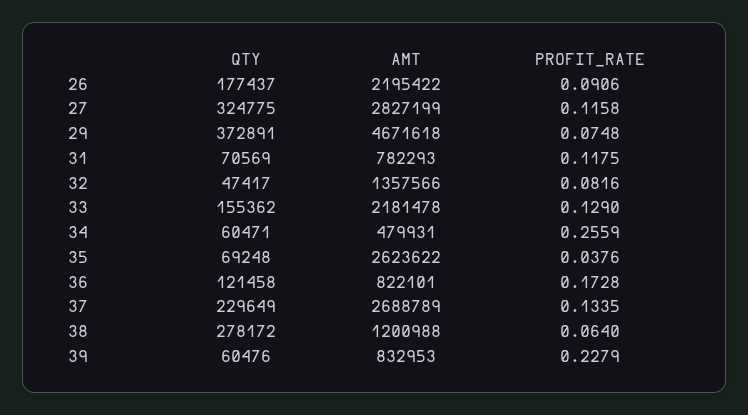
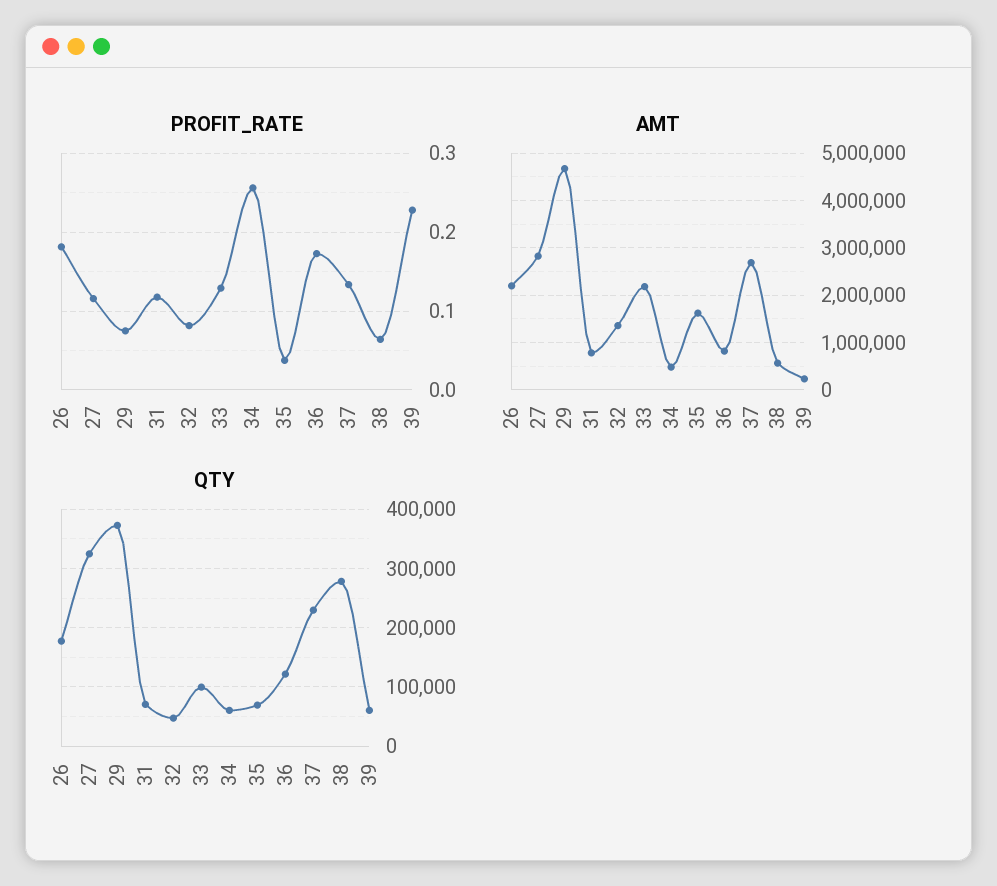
  {
    "QTY": {
      "26": 177437,
      "27": 324775,
      "29": 372891,
      "31": 70569,
      "32": 47417,
-     "33": 155362,
+     "33": 100000,
      "34": 60471,
      "35": 69248,
      "36": 121458,
      "37": 229649,
      "38": 278172,
      "39": 60476
    },
    "AMT": {
      "26": 2195422,
      "27": 2827199,
      "29": 4671618,
      "31": 782293,
      "32": 1357566,
      "33": 2181478,
      "34": 479931,
-     "35": 2623622,
+     "35": 1600000,
      "36": 822101,
      "37": 2688789,
-     "38": 1200988,
+     "38": 600000,
-     "39": 832953
+     "39": 200000
    },
    "PROFIT_RATE": {
-     "26": 0.0906,
+     "26": 0.18,
      "27": 0.1158,
      "29": 0.0748,
      "31": 0.1175,
      "32": 0.0816,
      "33": 0.129,
      "34": 0.2559,
      "35": 0.0376,
      "36": 0.1728,
      "37": 0.1335,
      "38": 0.064,
      "39": 0.2279
    }
  }

